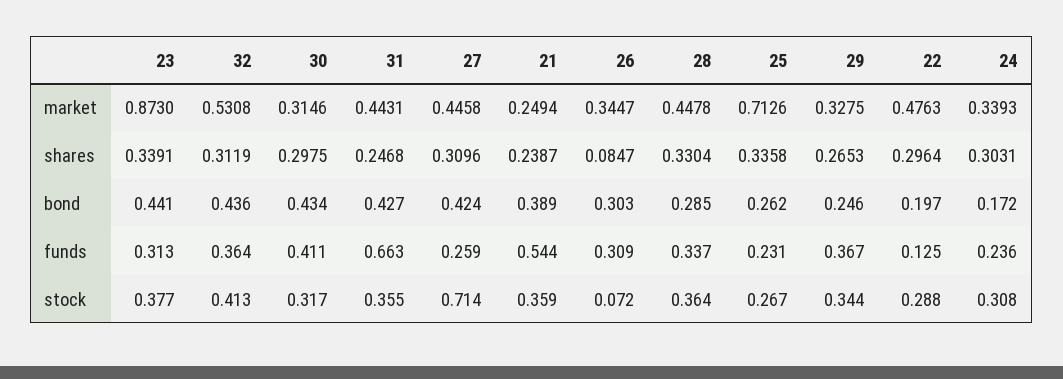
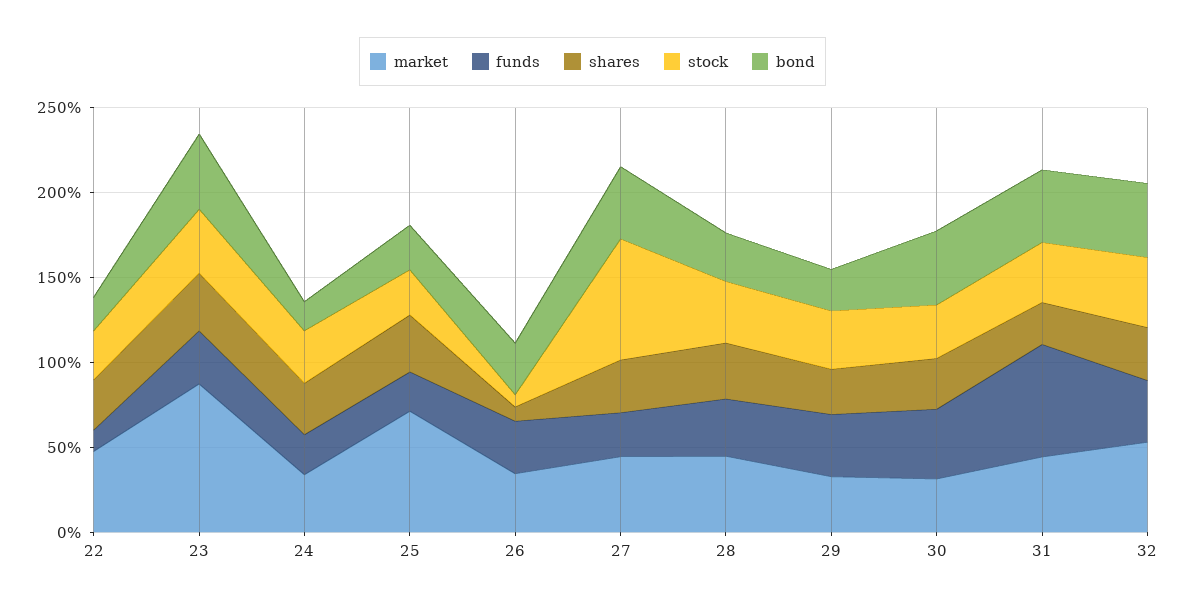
  {
    "market": {
      "23": 0.873,
      "32": 0.5308,
      "30": 0.3146,
      "31": 0.4431,
      "27": 0.4458,
-     "21": 0.2494,
      "26": 0.3447,
      "28": 0.4478,
      "25": 0.7126,
      "29": 0.3275,
      "22": 0.4763,
      "24": 0.3393
    },
    "shares": {
      "23": 0.3391,
      "32": 0.3119,
      "30": 0.2975,
      "31": 0.2468,
      "27": 0.3096,
-     "21": 0.2387,
      "26": 0.0847,
      "28": 0.3304,
      "25": 0.3358,
      "29": 0.2653,
      "22": 0.2964,
      "24": 0.3031
    },
    "bond": {
      "23": 0.441,
      "32": 0.436,
      "30": 0.434,
      "31": 0.427,
      "27": 0.424,
-     "21": 0.389,
      "26": 0.303,
      "28": 0.285,
      "25": 0.262,
      "29": 0.246,
      "22": 0.197,
      "24": 0.172
    },
    "funds": {
      "23": 0.313,
      "32": 0.364,
      "30": 0.411,
      "31": 0.663,
      "27": 0.259,
-     "21": 0.544,
      "26": 0.309,
      "28": 0.337,
      "25": 0.231,
      "29": 0.367,
      "22": 0.125,
      "24": 0.236
    },
    "stock": {
      "23": 0.377,
      "32": 0.413,
      "30": 0.317,
      "31": 0.355,
      "27": 0.714,
-     "21": 0.359,
      "26": 0.072,
      "28": 0.364,
      "25": 0.267,
      "29": 0.344,
      "22": 0.288,
      "24": 0.308
    }
  }

